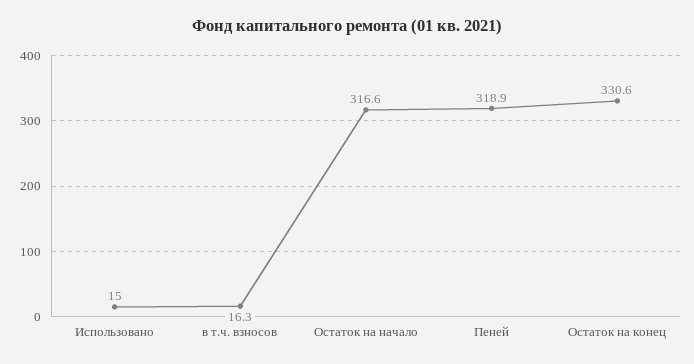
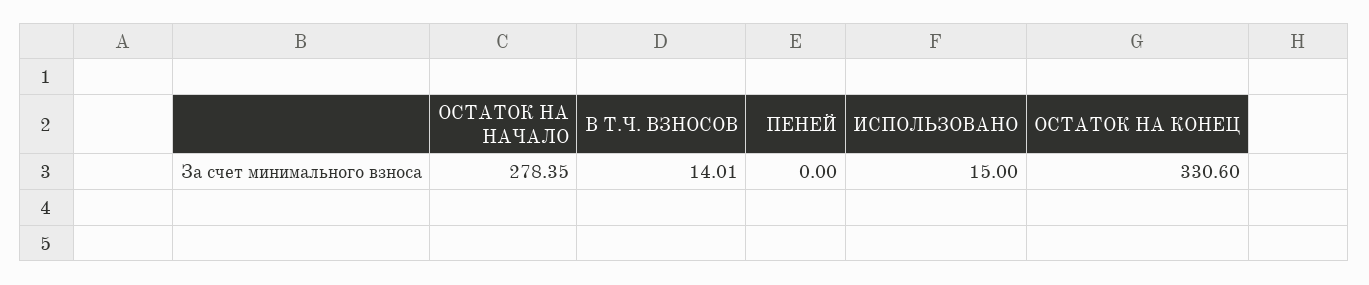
  {
    "Использовано": 15,
-   "в т.ч. взносов": 16.3,
+   "в т.ч. взносов": 14.01,
-   "Остаток на начало": 316.6,
+   "Остаток на начало": 278.35,
-   "Пеней": 318.9,
+   "Пеней": 0,
    "Остаток на конец": 330.6
  }

